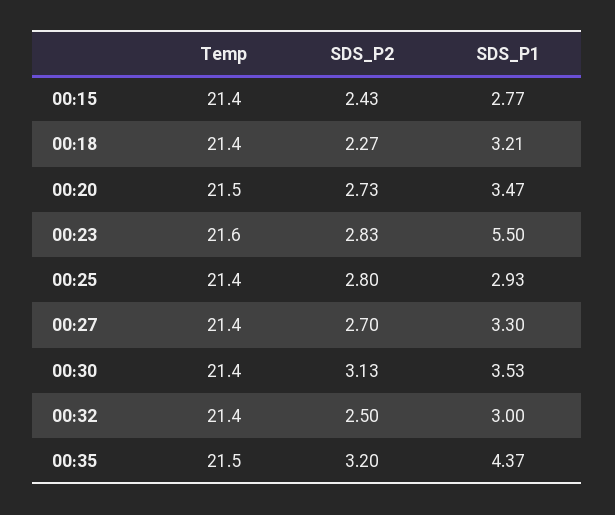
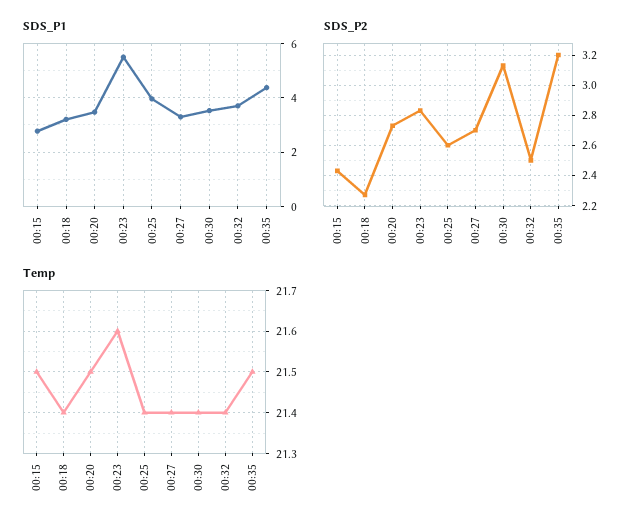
  {
    "Temp": {
-     "00:15": 21.4,
+     "00:15": 21.5,
      "00:18": 21.4,
      "00:20": 21.5,
      "00:23": 21.6,
      "00:25": 21.4,
      "00:27": 21.4,
      "00:30": 21.4,
      "00:32": 21.4,
      "00:35": 21.5
    },
    "SDS_P2": {
      "00:15": 2.43,
      "00:18": 2.27,
      "00:20": 2.73,
      "00:23": 2.83,
-     "00:25": 2.8,
+     "00:25": 2.6,
      "00:27": 2.7,
      "00:30": 3.13,
      "00:32": 2.5,
      "00:35": 3.2
    },
    "SDS_P1": {
      "00:15": 2.77,
      "00:18": 3.21,
      "00:20": 3.47,
      "00:23": 5.5,
-     "00:25": 2.93,
+     "00:25": 4,
      "00:27": 3.3,
      "00:30": 3.53,
-     "00:32": 3,
+     "00:32": 3.75,
      "00:35": 4.37
    }
  }

